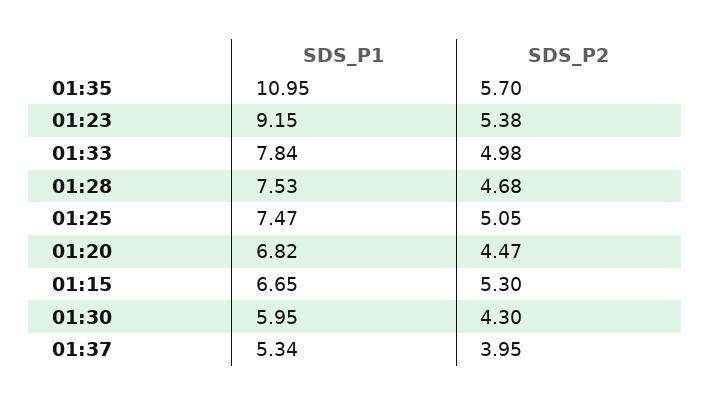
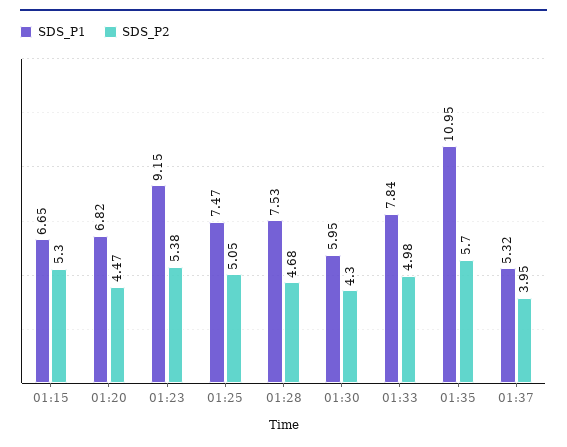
  {
    "SDS_P1": {
      "01:35": 10.95,
      "01:23": 9.15,
      "01:33": 7.84,
      "01:28": 7.53,
      "01:25": 7.47,
      "01:20": 6.82,
      "01:15": 6.65,
      "01:30": 5.95,
-     "01:37": 5.34
+     "01:37": 5.32
    },
    "SDS_P2": {
      "01:35": 5.7,
      "01:23": 5.38,
      "01:33": 4.98,
      "01:28": 4.68,
      "01:25": 5.05,
      "01:20": 4.47,
      "01:15": 5.3,
      "01:30": 4.3,
      "01:37": 3.95
    }
  }

